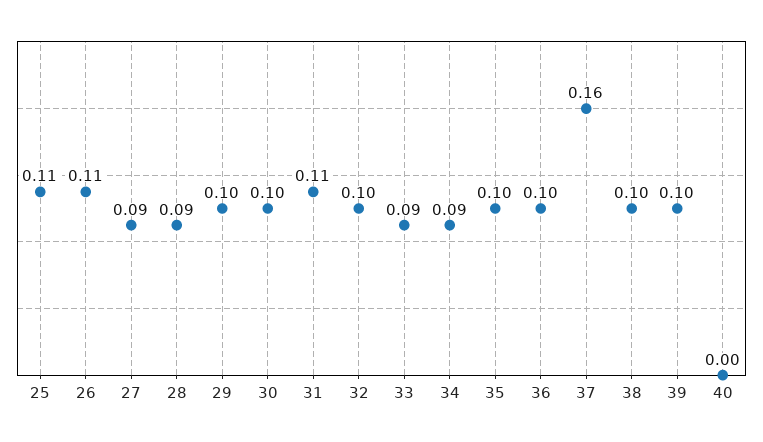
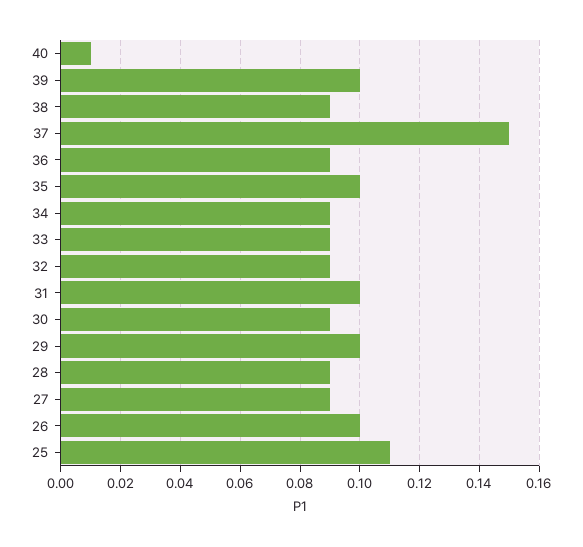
  {
    "25": 0.11,
-   "26": 0.11,
+   "26": 0.1,
    "27": 0.09,
    "28": 0.09,
    "29": 0.1,
-   "30": 0.1,
+   "30": 0.09,
-   "31": 0.11,
+   "31": 0.1,
-   "32": 0.1,
+   "32": 0.09,
    "33": 0.09,
    "34": 0.09,
    "35": 0.1,
-   "36": 0.1,
+   "36": 0.09,
-   "37": 0.16,
+   "37": 0.15,
-   "38": 0.1,
+   "38": 0.09,
    "39": 0.1,
-   "40": 0
+   "40": 0.01
  }

